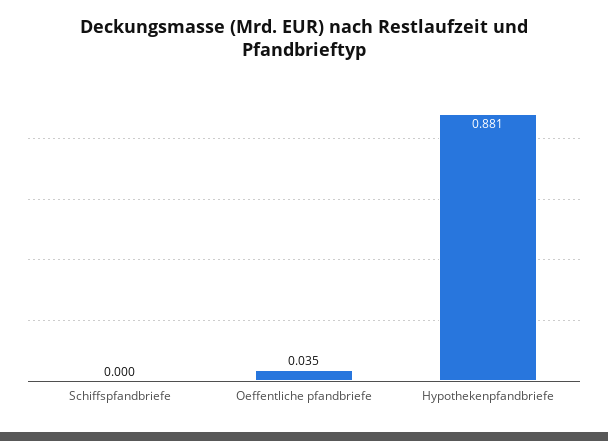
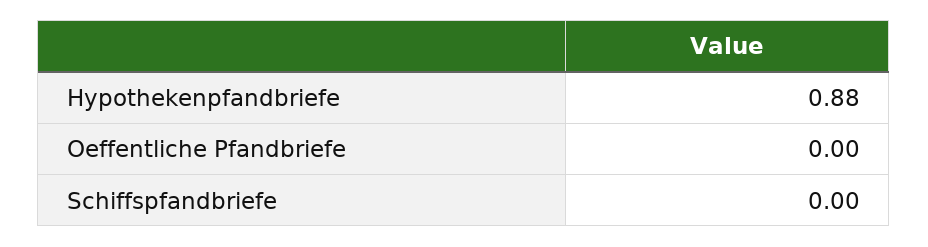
  {
    "Schiffspfandbriefe": 0,
-   "Oeffentliche pfandbriefe": 0.035,
+   "Oeffentliche pfandbriefe": 0,
    "Hypothekenpfandbriefe": 0.881
  }

